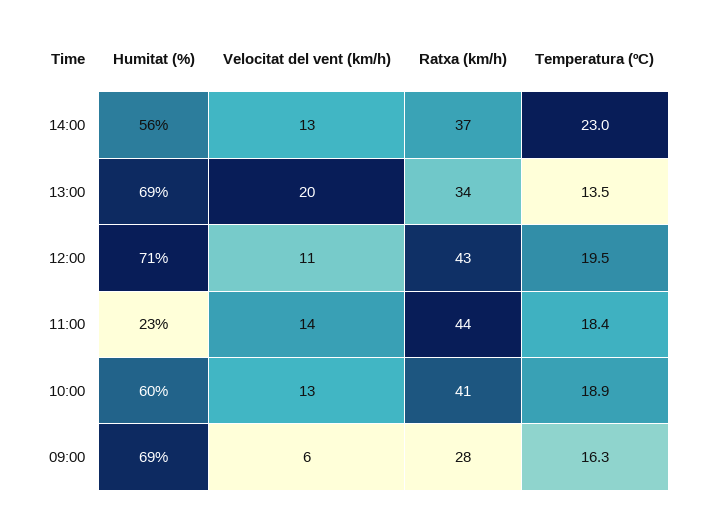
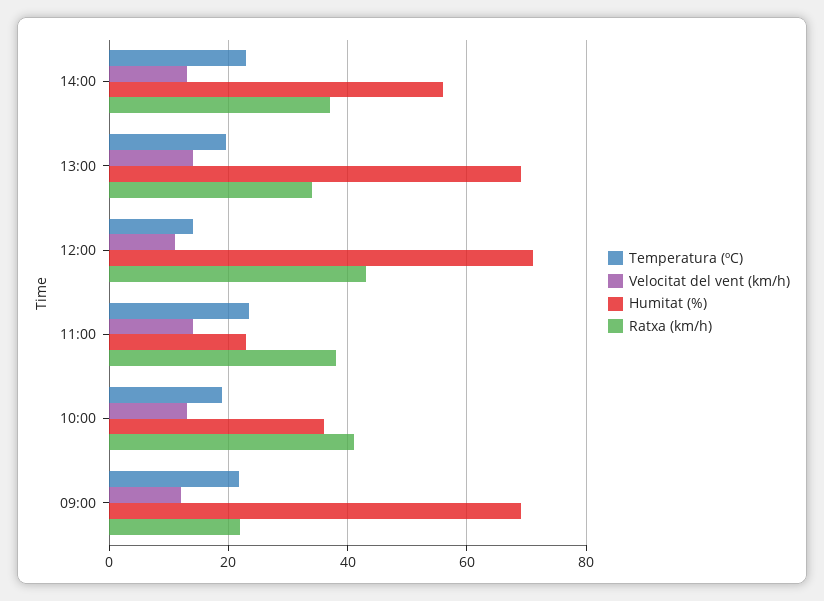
  {
    "Humitat (%)": {
      "14:00": 56,
      "13:00": 69,
      "12:00": 71,
      "11:00": 23,
-     "10:00": 60,
+     "10:00": 36,
      "09:00": 69
    },
    "Velocitat del vent (km/h)": {
      "14:00": 13,
-     "13:00": 20,
+     "13:00": 14,
      "12:00": 11,
      "11:00": 14,
      "10:00": 13,
-     "09:00": 6
+     "09:00": 12
    },
    "Ratxa (km/h)": {
      "14:00": 37,
      "13:00": 34,
      "12:00": 43,
-     "11:00": 44,
+     "11:00": 38,
      "10:00": 41,
-     "09:00": 28
+     "09:00": 22
    },
    "Temperatura (ºC)": {
      "14:00": 23,
-     "13:00": 13.5,
+     "13:00": 20,
-     "12:00": 19.5,
+     "12:00": 14,
-     "11:00": 18.4,
+     "11:00": 24,
      "10:00": 18.9,
-     "09:00": 16.3
+     "09:00": 22
    }
  }

